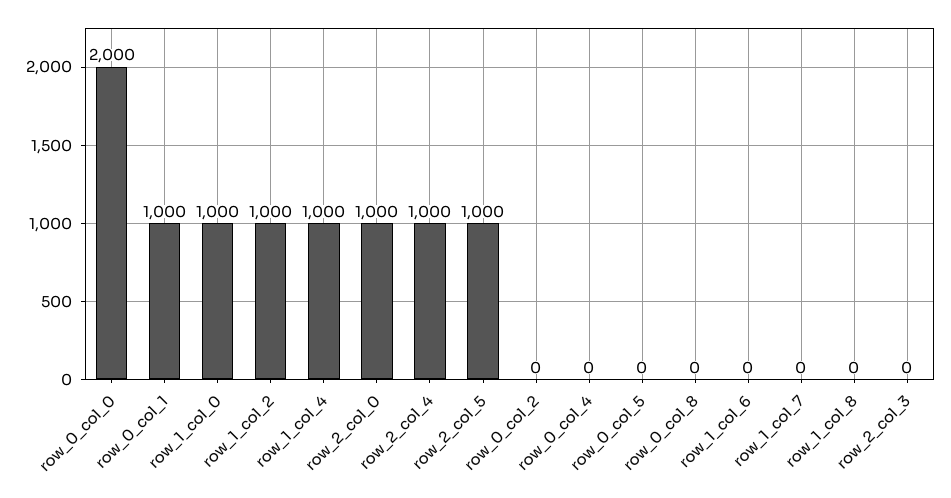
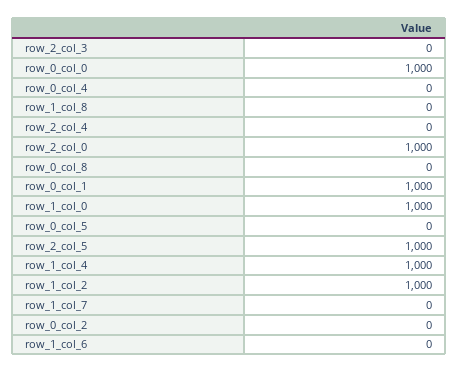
  {
-   "row_0_col_0": 2000,
+   "row_0_col_0": 1000,
    "row_0_col_1": 1000,
    "row_1_col_0": 1000,
    "row_1_col_2": 1000,
    "row_1_col_4": 1000,
    "row_2_col_0": 1000,
-   "row_2_col_4": 1000,
+   "row_2_col_4": 0,
    "row_2_col_5": 1000,
    "row_0_col_2": 0,
    "row_0_col_4": 0,
    "row_0_col_5": 0,
    "row_0_col_8": 0,
    "row_1_col_6": 0,
    "row_1_col_7": 0,
    "row_1_col_8": 0,
    "row_2_col_3": 0
  }

